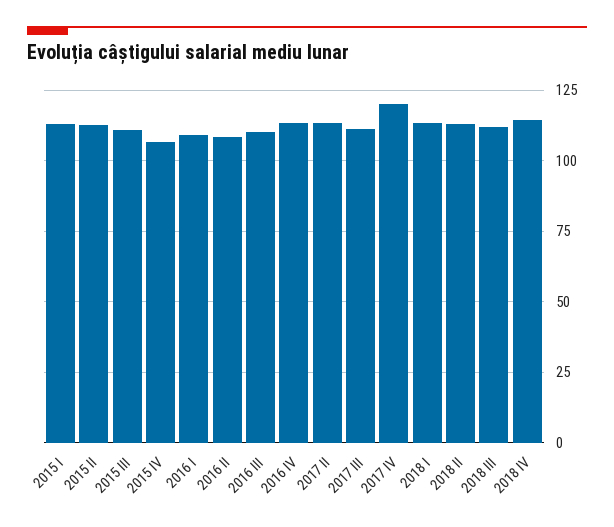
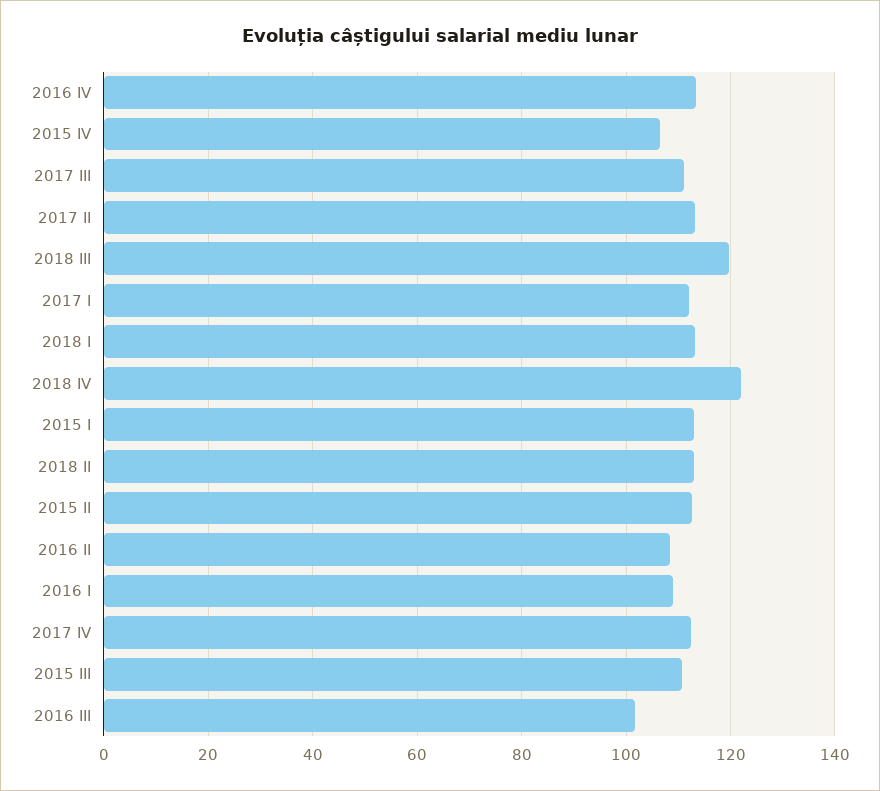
  {
    "2015 I": 114,
    "2015 II": 112,
    "2015 III": 110,
    "2015 IV": 106,
    "2016 I": 110,
    "2016 II": 108,
-   "2016 III": 110,
+   "2016 III": 102,
    "2016 IV": 114,
    "2017 II": 114,
    "2017 III": 112,
-   "2017 IV": 120,
+   "2017 IV": 112,
    "2018 I": 114,
    "2018 II": 114,
-   "2018 III": 112.5,
+   "2018 III": 120,
-   "2018 IV": 115
+   "2018 IV": 122,
+   "2017 I": 112
  }

